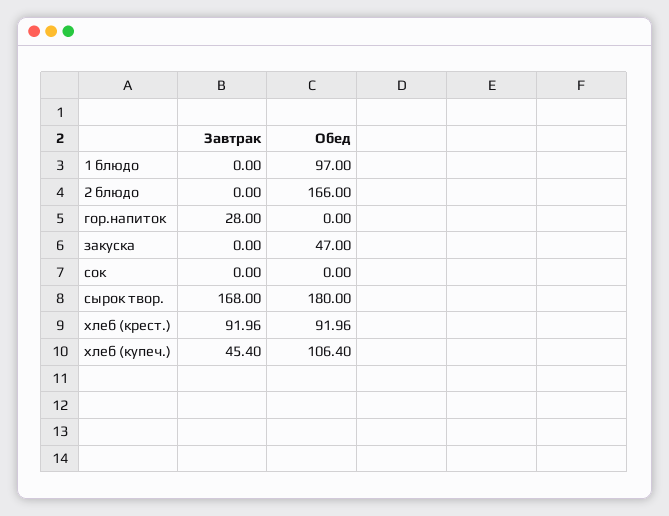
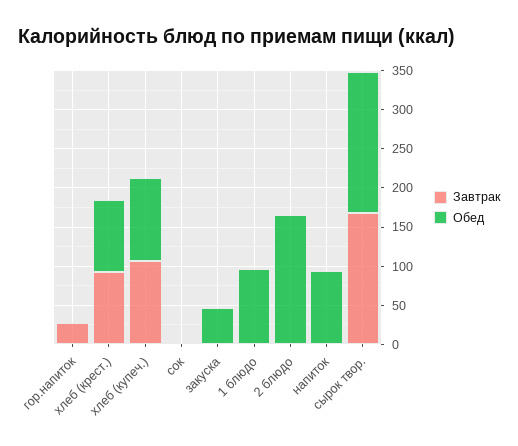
  {
    "Завтрак": {
      "1 блюдо": 0,
      "2 блюдо": 0,
      "гор.напиток": 28,
      "закуска": 0,
      "сок": 0,
      "сырок твор.": 168,
      "хлеб (крест.)": 91.96,
-     "хлеб (купеч.)": 45.4
+     "хлеб (купеч.)": 100,
+     "напиток": 0
    },
    "Обед": {
      "1 блюдо": 97,
      "2 блюдо": 166,
      "гор.напиток": 0,
      "закуска": 47,
      "сок": 0,
      "сырок твор.": 180,
      "хлеб (крест.)": 91.96,
-     "хлеб (купеч.)": 106.4
+     "хлеб (купеч.)": 106.4,
+     "напиток": 100
    }
  }

